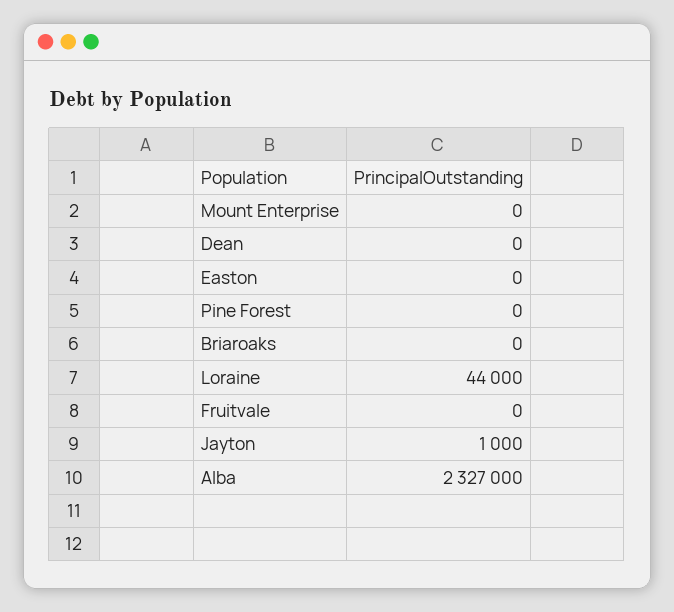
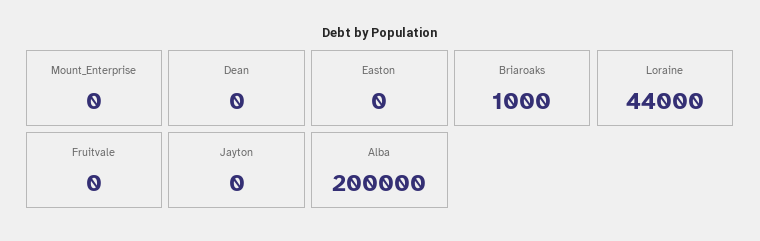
  {
    "Mount Enterprise": 0,
    "Dean": 0,
    "Easton": 0,
-   "Pine Forest": 0,
-   "Briaroaks": 0,
+   "Briaroaks": 1000,
    "Loraine": 44000,
    "Fruitvale": 0,
-   "Jayton": 1000,
+   "Jayton": 0,
-   "Alba": 2327000
+   "Alba": 200000
  }

